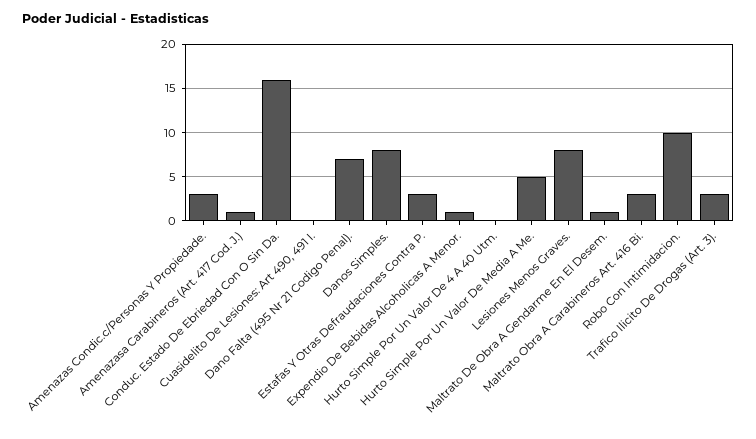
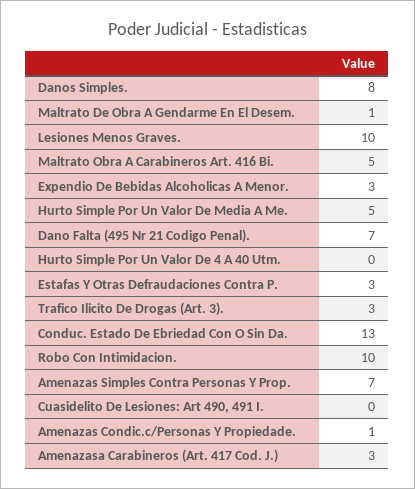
  {
-   "Amenazas Condic.c/Personas Y Propiedade.": 3,
+   "Amenazas Condic.c/Personas Y Propiedade.": 1,
-   "Amenazasa Carabineros (Art. 417 Cod. J.)": 1,
+   "Amenazasa Carabineros (Art. 417 Cod. J.)": 3,
-   "Conduc. Estado De Ebriedad Con O Sin Da.": 16,
+   "Conduc. Estado De Ebriedad Con O Sin Da.": 13,
    "Cuasidelito De Lesiones: Art 490, 491 I.": 0,
    "Dano Falta (495 Nr 21 Codigo Penal).": 7,
    "Danos Simples.": 8,
    "Estafas Y Otras Defraudaciones Contra P.": 3,
-   "Expendio De Bebidas Alcoholicas A Menor.": 1,
+   "Expendio De Bebidas Alcoholicas A Menor.": 3,
    "Hurto Simple Por Un Valor De 4 A 40 Utm.": 0,
    "Hurto Simple Por Un Valor De Media A Me.": 5,
-   "Lesiones Menos Graves.": 8,
+   "Lesiones Menos Graves.": 10,
    "Maltrato De Obra A Gendarme En El Desem.": 1,
-   "Maltrato Obra A Carabineros Art. 416 Bi.": 3,
+   "Maltrato Obra A Carabineros Art. 416 Bi.": 5,
    "Robo Con Intimidacion.": 10,
-   "Trafico Ilicito De Drogas (Art. 3).": 3
+   "Trafico Ilicito De Drogas (Art. 3).": 3,
+   "Amenazas Simples Contra Personas Y Prop.": 7
  }

